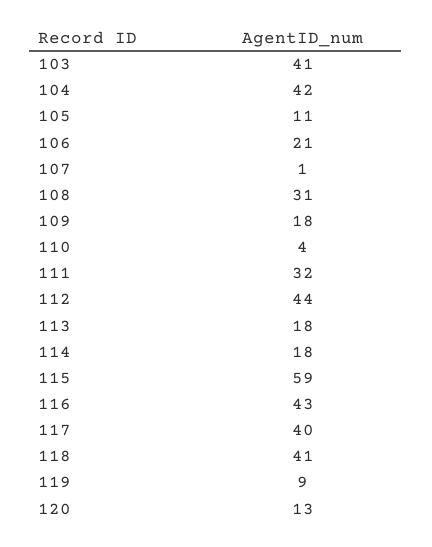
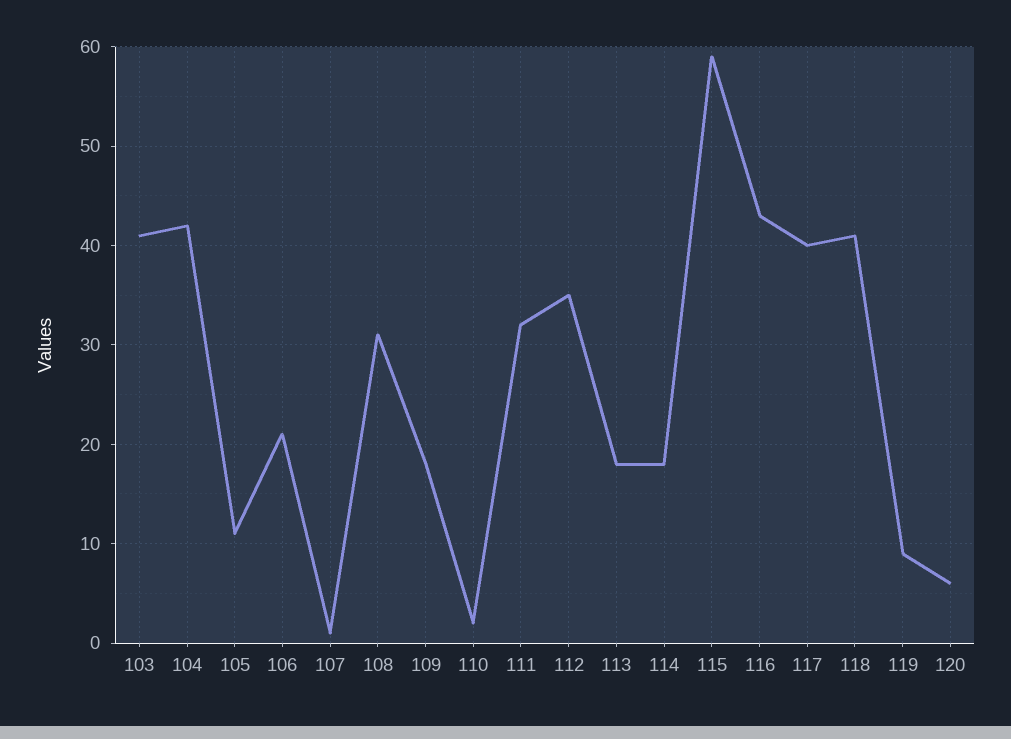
  {
    "103": 41,
    "104": 42,
    "105": 11,
    "106": 21,
    "107": 1,
    "108": 31,
    "109": 18,
-   "110": 4,
+   "110": 2,
    "111": 32,
-   "112": 44,
+   "112": 35,
    "113": 18,
    "114": 18,
    "115": 59,
    "116": 43,
    "117": 40,
    "118": 41,
    "119": 9,
-   "120": 13
+   "120": 6
  }

